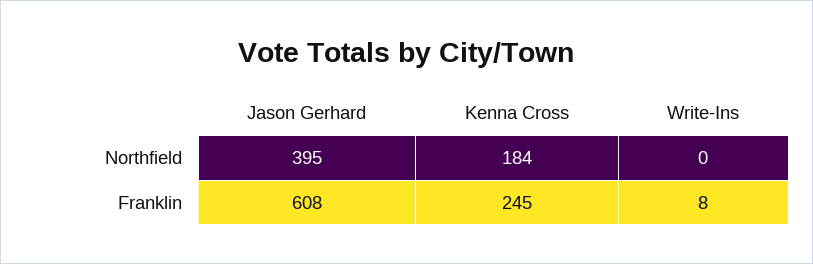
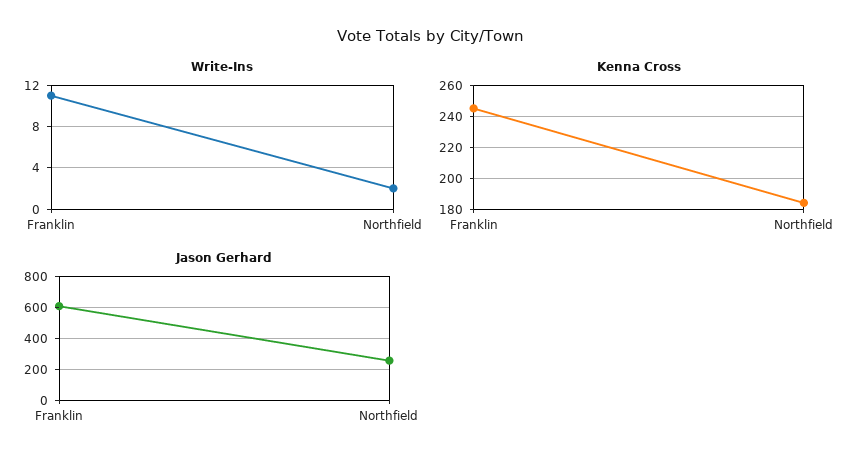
  {
    "Jason Gerhard": {
-     "Northfield": 395,
+     "Northfield": 250,
      "Franklin": 608
    },
    "Kenna Cross": {
      "Northfield": 184,
      "Franklin": 245
    },
    "Write-Ins": {
-     "Northfield": 0,
+     "Northfield": 2,
-     "Franklin": 8
+     "Franklin": 11
    }
  }

